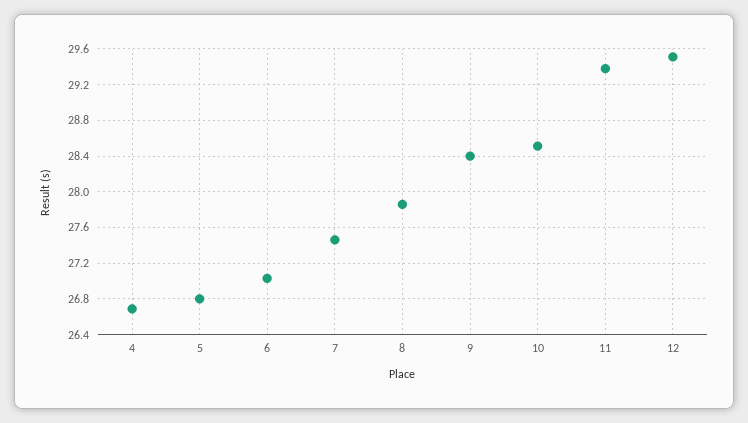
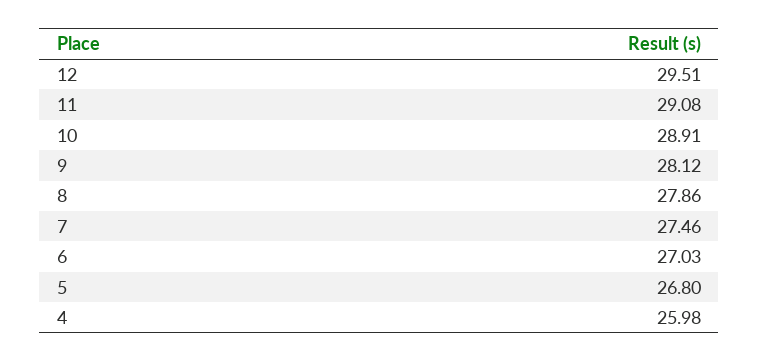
  {
-   "4": 26.7,
+   "4": 25.98,
    "5": 26.8,
    "6": 27.03,
    "7": 27.46,
    "8": 27.86,
-   "9": 28.4,
+   "9": 28.12,
-   "10": 28.5,
+   "10": 28.91,
-   "11": 29.4,
+   "11": 29.08,
    "12": 29.51
  }

